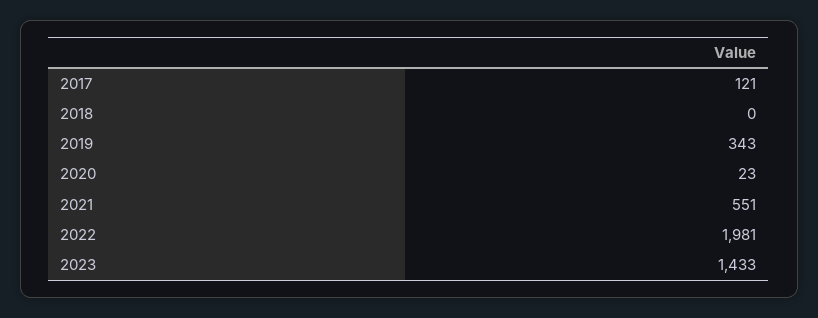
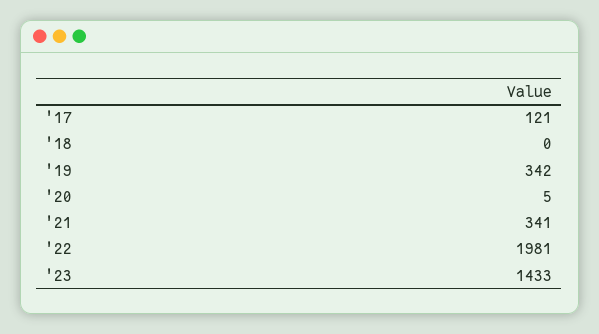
  {
    "2017": 121,
    "2018": 0,
-   "2019": 343,
+   "2019": 342,
-   "2020": 23,
+   "2020": 5,
-   "2021": 551,
+   "2021": 341,
    "2022": 1981,
    "2023": 1433
  }

